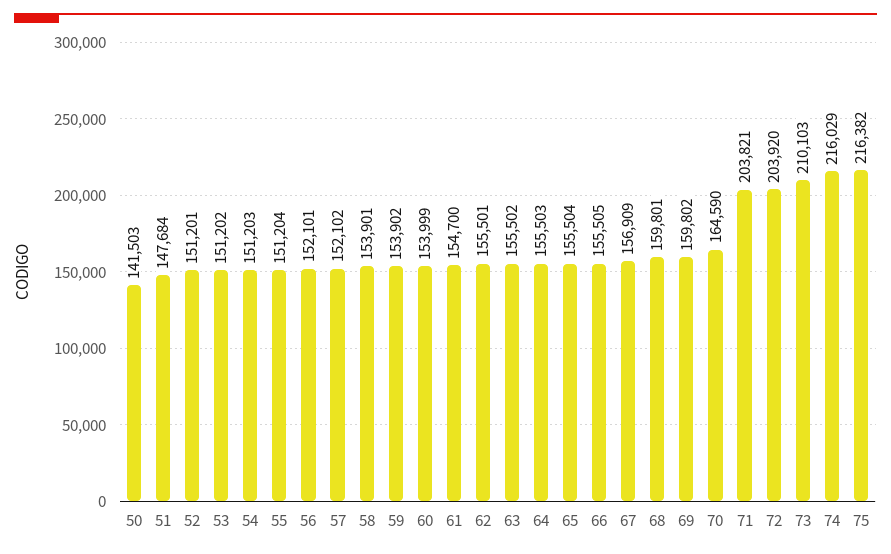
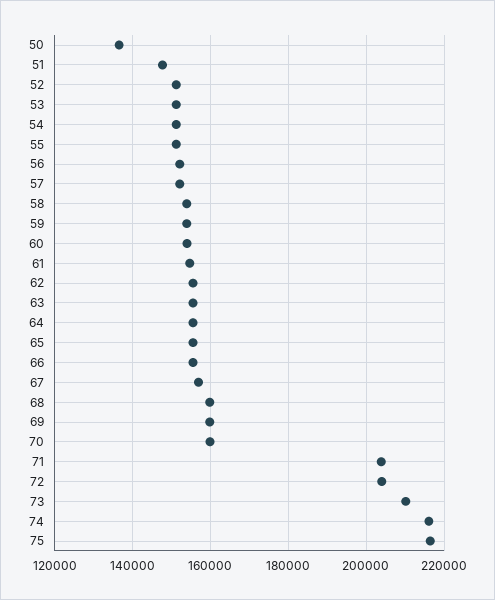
  {
-   "50": 141503,
+   "50": 136000,
    "51": 147684,
    "52": 151201,
    "53": 151202,
    "54": 151203,
    "55": 151204,
    "56": 152101,
    "57": 152102,
    "58": 153901,
    "59": 153902,
    "60": 153999,
    "61": 154700,
    "62": 155501,
    "63": 155502,
    "64": 155503,
    "65": 155504,
    "66": 155505,
    "67": 156909,
    "68": 159801,
    "69": 159802,
-   "70": 164590,
+   "70": 160000,
    "71": 203821,
    "72": 203920,
    "73": 210103,
    "74": 216029,
    "75": 216382
  }

